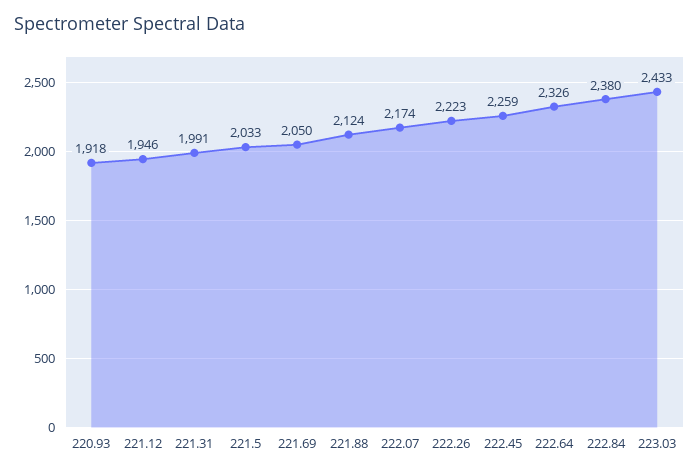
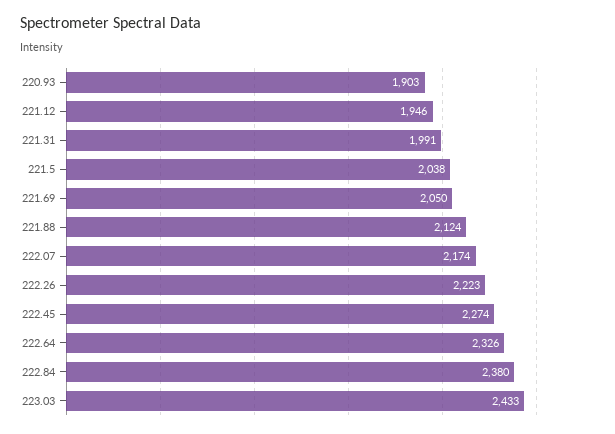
  {
-   "220.93": 1918,
+   "220.93": 1903,
    "221.12": 1946,
    "221.31": 1991,
-   "221.5": 2033,
+   "221.5": 2038,
    "221.69": 2050,
    "221.88": 2124,
    "222.07": 2174,
    "222.26": 2223,
-   "222.45": 2259,
+   "222.45": 2274,
    "222.64": 2326,
    "222.84": 2380,
    "223.03": 2433
  }

